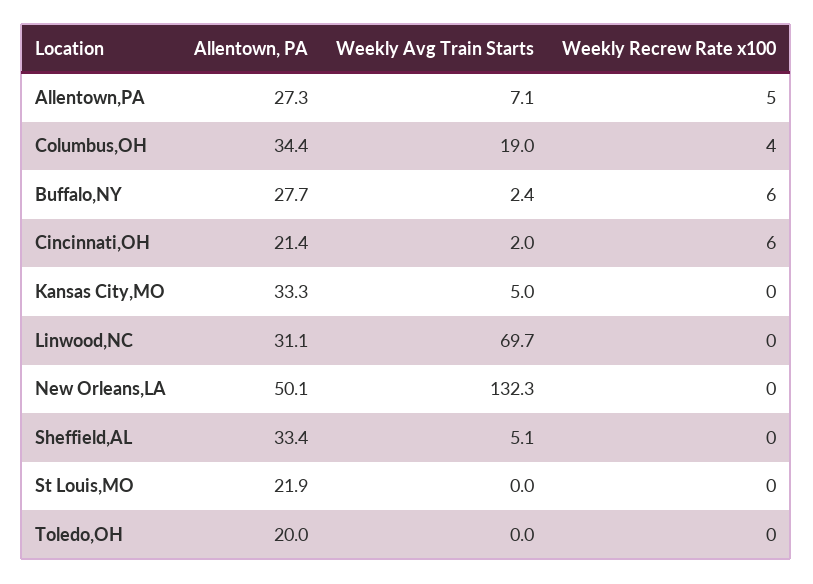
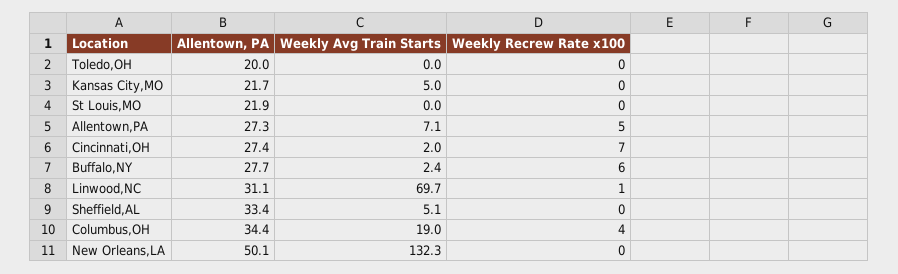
  {
    "Allentown, PA": {
      "Allentown,PA": 27.3,
      "Columbus,OH": 34.4,
      "Buffalo,NY": 27.7,
-     "Cincinnati,OH": 21.4,
+     "Cincinnati,OH": 27.4,
-     "Kansas City,MO": 33.3,
+     "Kansas City,MO": 21.7,
      "Linwood,NC": 31.1,
      "New Orleans,LA": 50.1,
      "Sheffield,AL": 33.4,
      "St Louis,MO": 21.9,
      "Toledo,OH": 20
    },
    "Weekly Avg Train Starts": {
      "Allentown,PA": 7.1,
      "Columbus,OH": 19,
      "Buffalo,NY": 2.4,
      "Cincinnati,OH": 2,
      "Kansas City,MO": 5,
      "Linwood,NC": 69.7,
      "New Orleans,LA": 132.3,
      "Sheffield,AL": 5.1,
      "St Louis,MO": 0,
      "Toledo,OH": 0
    },
    "Weekly Recrew Rate x100": {
      "Allentown,PA": 5,
      "Columbus,OH": 4,
      "Buffalo,NY": 6,
-     "Cincinnati,OH": 6,
+     "Cincinnati,OH": 7,
      "Kansas City,MO": 0,
-     "Linwood,NC": 0,
+     "Linwood,NC": 1,
      "New Orleans,LA": 0,
      "Sheffield,AL": 0,
      "St Louis,MO": 0,
      "Toledo,OH": 0
    }
  }

